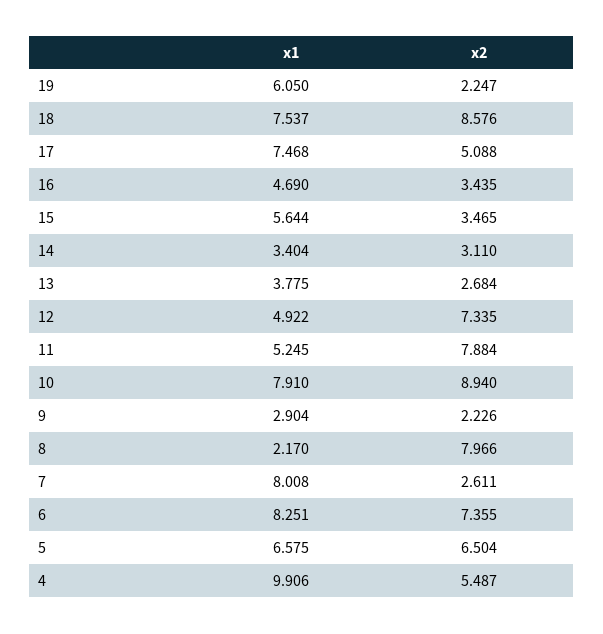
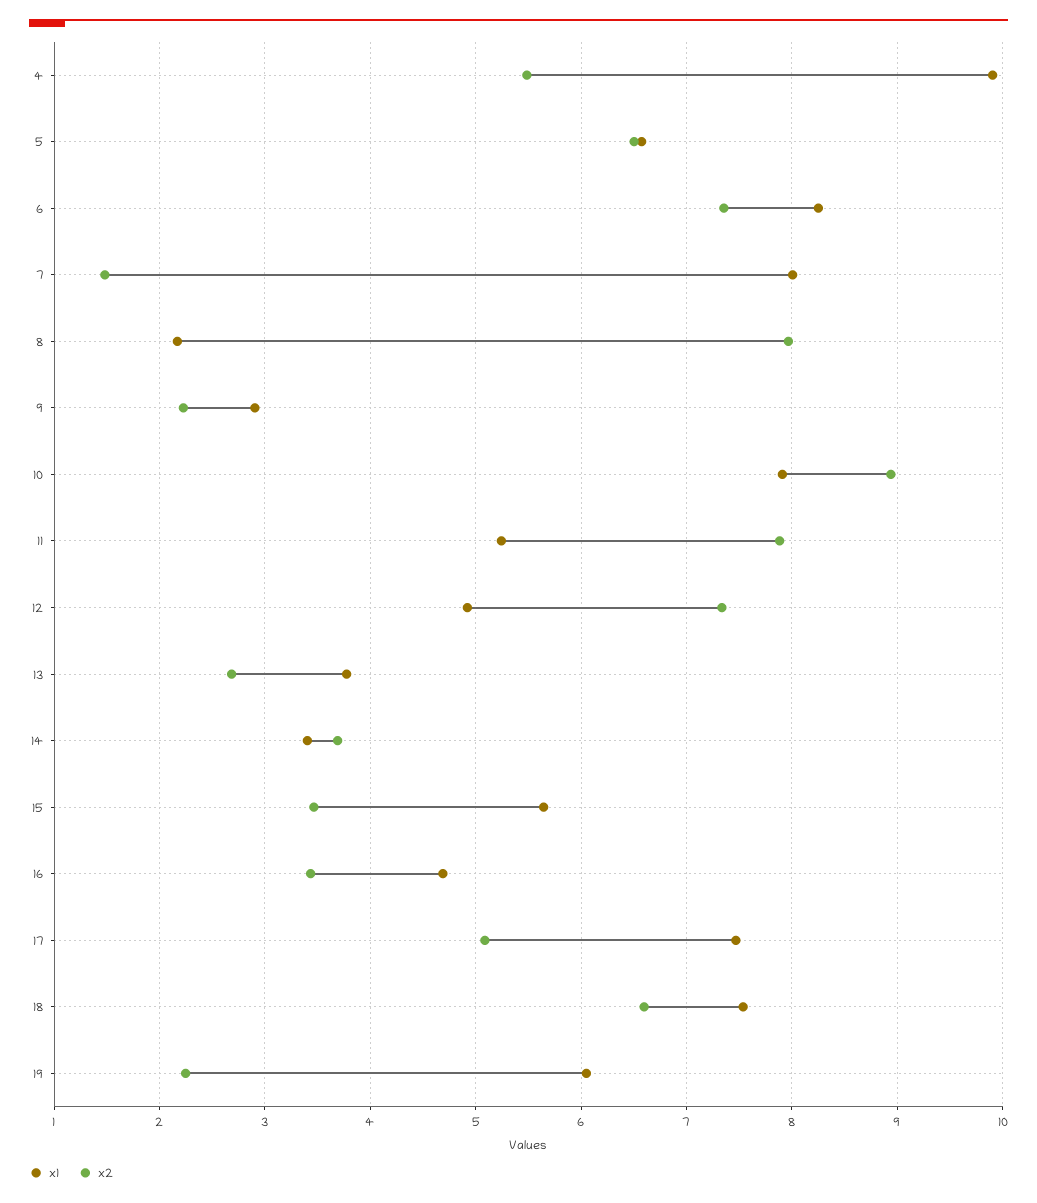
  {
    "x1": {
      "19": 6.05,
      "18": 7.537,
      "17": 7.468,
      "16": 4.69,
      "15": 5.644,
      "14": 3.404,
      "13": 3.775,
      "12": 4.922,
      "11": 5.245,
      "10": 7.91,
      "9": 2.904,
      "8": 2.17,
      "7": 8.008,
      "6": 8.251,
      "5": 6.575,
      "4": 9.906
    },
    "x2": {
      "19": 2.247,
-     "18": 8.576,
+     "18": 6.6,
      "17": 5.088,
      "16": 3.435,
      "15": 3.465,
-     "14": 3.11,
+     "14": 3.7,
      "13": 2.684,
      "12": 7.335,
      "11": 7.884,
      "10": 8.94,
      "9": 2.226,
      "8": 7.966,
-     "7": 2.611,
+     "7": 1.5,
      "6": 7.355,
      "5": 6.504,
      "4": 5.487
    }
  }

